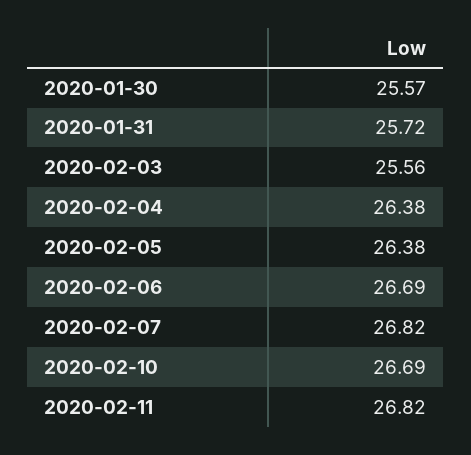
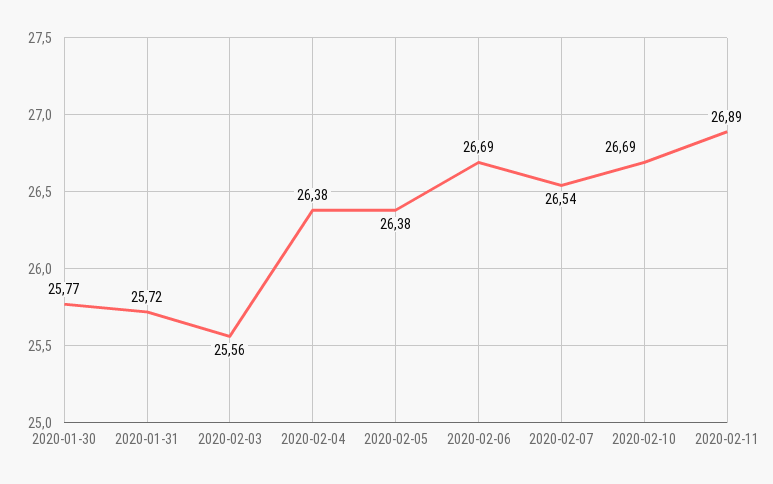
  {
-   "2020-01-30": 25.57,
+   "2020-01-30": 25.77,
    "2020-01-31": 25.72,
    "2020-02-03": 25.56,
    "2020-02-04": 26.38,
    "2020-02-05": 26.38,
    "2020-02-06": 26.69,
-   "2020-02-07": 26.82,
+   "2020-02-07": 26.54,
    "2020-02-10": 26.69,
-   "2020-02-11": 26.82
+   "2020-02-11": 26.89
  }

